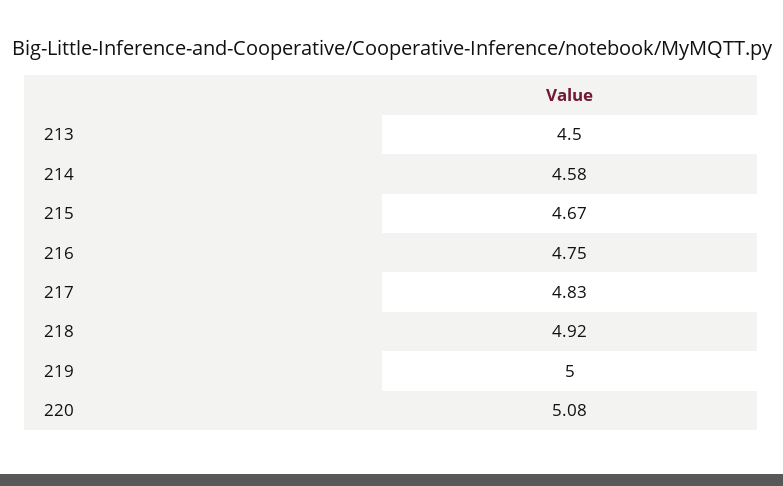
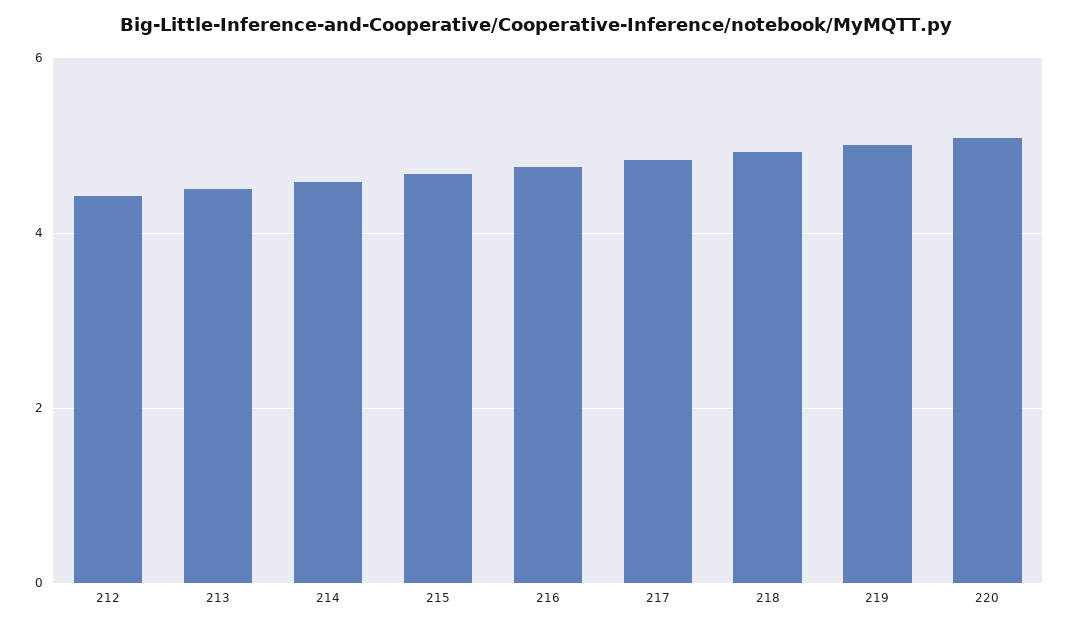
  {
    "213": 4.5,
    "214": 4.58,
    "215": 4.67,
    "216": 4.75,
    "217": 4.83,
    "218": 4.92,
    "219": 5,
-   "220": 5.08
+   "220": 5.08,
+   "212": 4.4
  }

